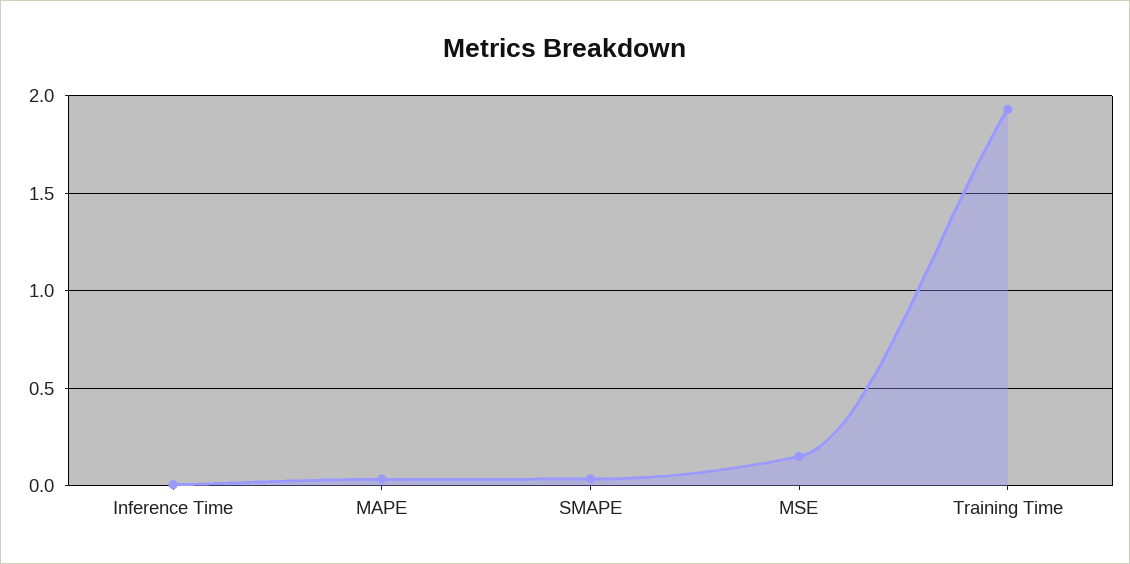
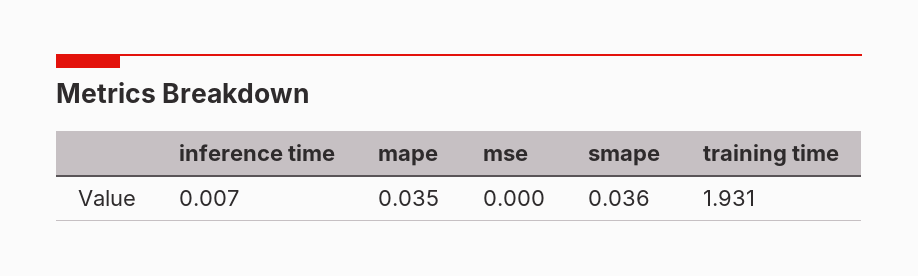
  {
    "Inference Time": 0.007,
    "MAPE": 0.035,
    "SMAPE": 0.036,
-   "MSE": 0.15,
+   "MSE": 0,
    "Training Time": 1.931
  }

